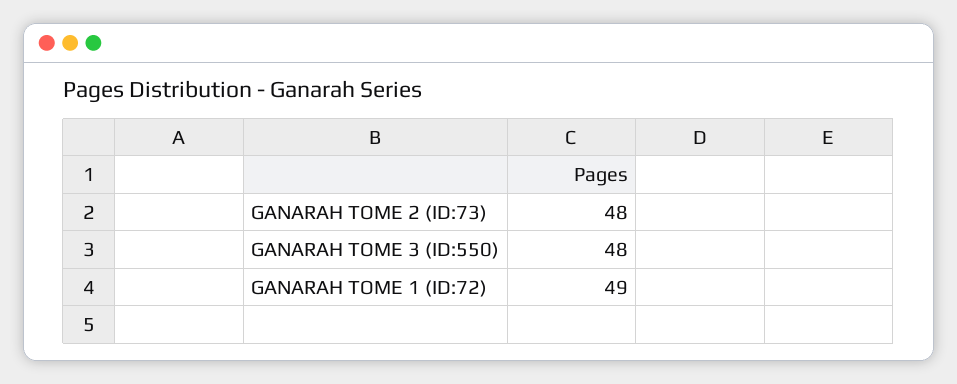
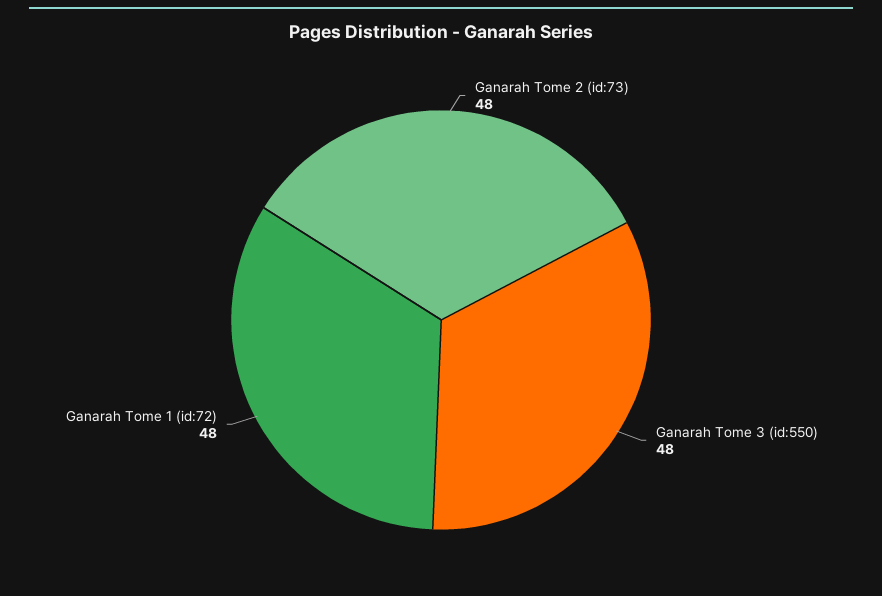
  {
    "GANARAH TOME 2 (ID:73)": 48,
    "GANARAH TOME 3 (ID:550)": 48,
-   "GANARAH TOME 1 (ID:72)": 49
+   "GANARAH TOME 1 (ID:72)": 48
  }

